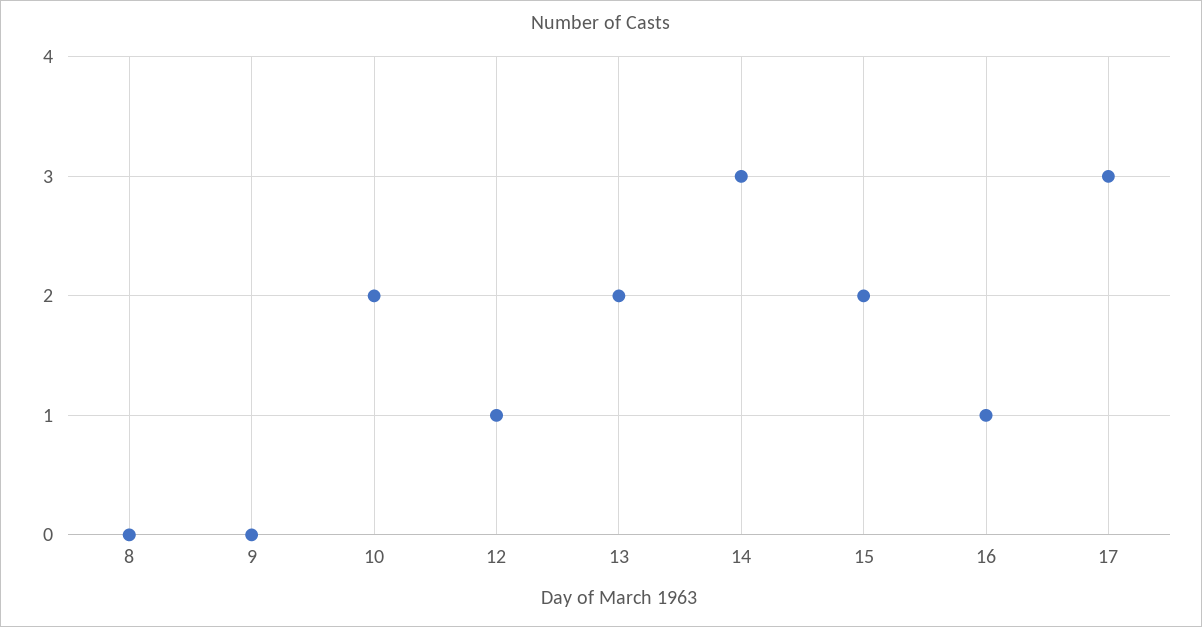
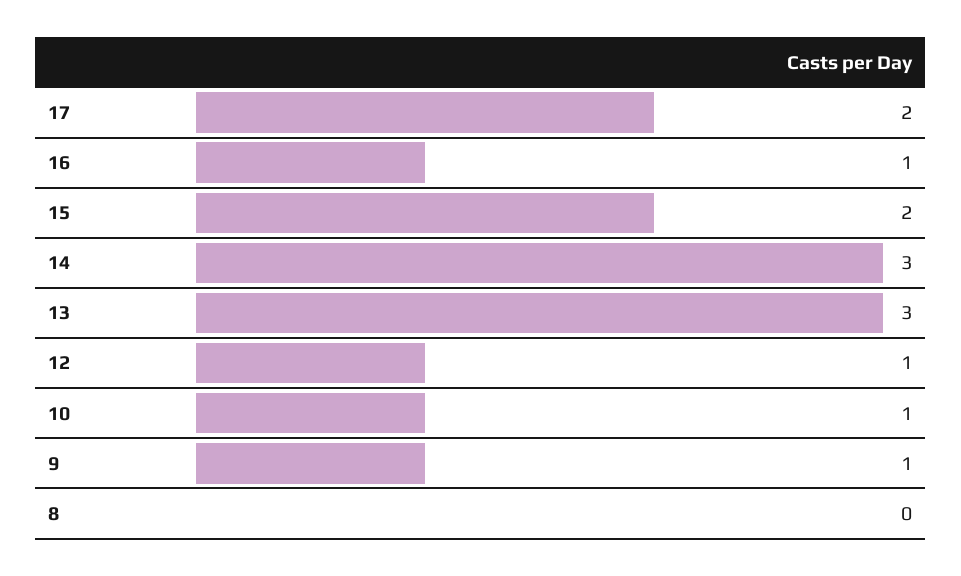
  {
    "8": 0,
-   "9": 0,
+   "9": 1,
-   "10": 2,
+   "10": 1,
    "12": 1,
-   "13": 2,
+   "13": 3,
    "14": 3,
    "15": 2,
    "16": 1,
-   "17": 3
+   "17": 2
  }

